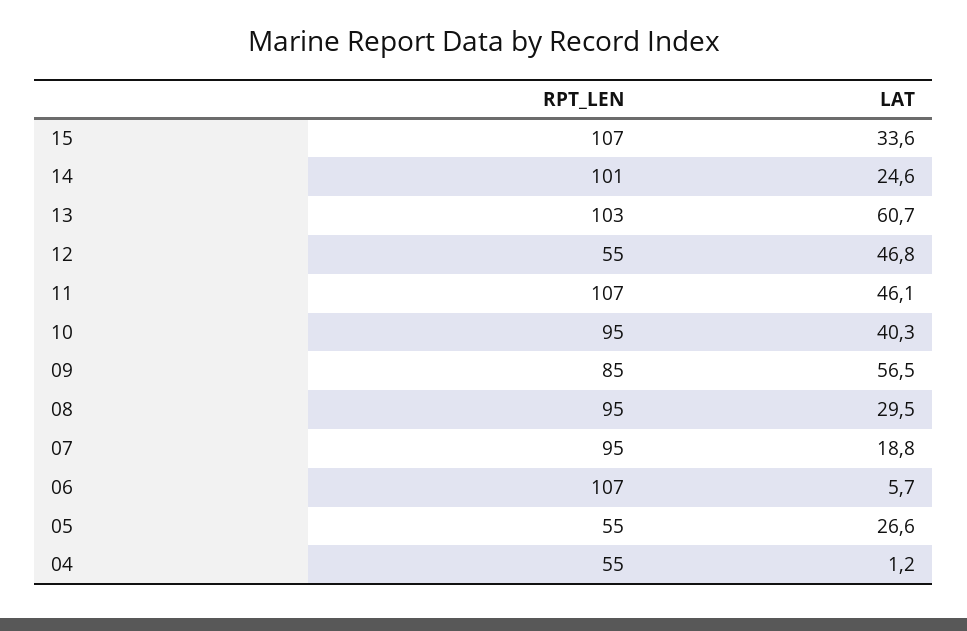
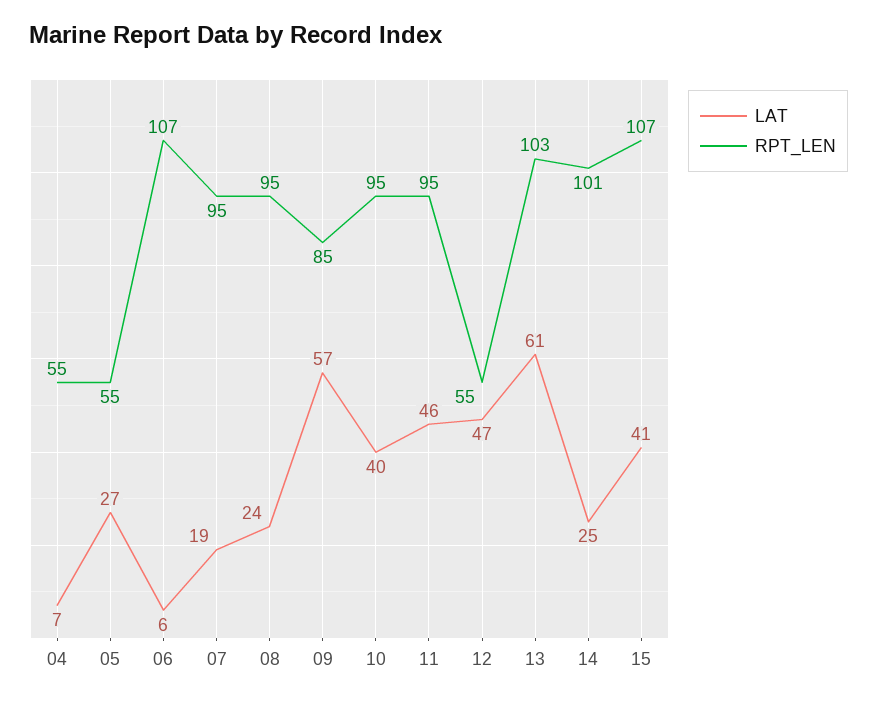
  {
    "RPT_LEN": {
      "15": 107,
      "14": 101,
      "13": 103,
      "12": 55,
-     "11": 107,
+     "11": 95,
      "10": 95,
      "09": 85,
      "08": 95,
      "07": 95,
      "06": 107,
      "05": 55,
      "04": 55
    },
    "LAT": {
-     "15": 33.6,
+     "15": 41,
      "14": 24.6,
      "13": 60.7,
      "12": 46.8,
      "11": 46.1,
      "10": 40.3,
      "09": 56.5,
-     "08": 29.5,
+     "08": 24,
      "07": 18.8,
      "06": 5.7,
      "05": 26.6,
-     "04": 1.2
+     "04": 7
    }
  }

